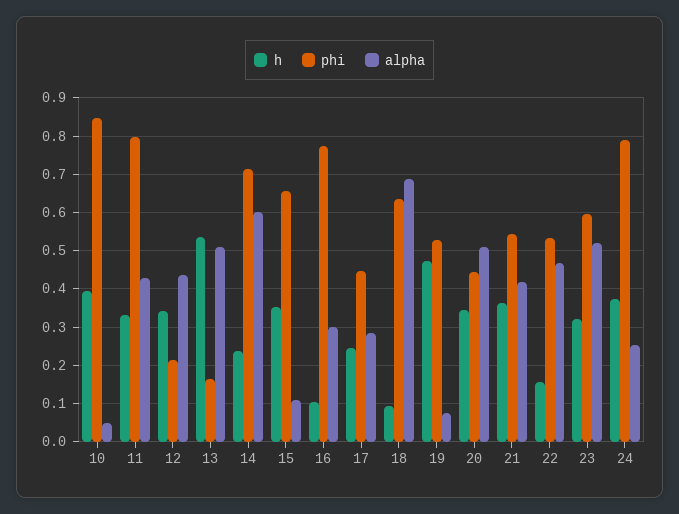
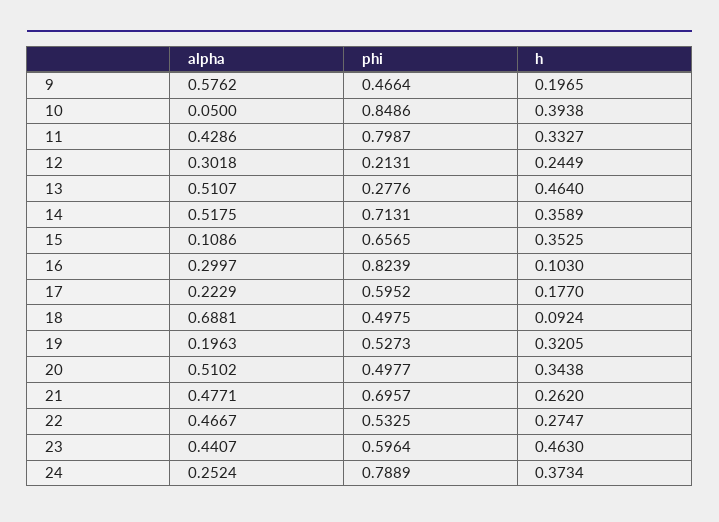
  {
    "h": {
      "10": 0.3938,
      "11": 0.3327,
-     "12": 0.34,
+     "12": 0.2449,
-     "13": 0.54,
+     "13": 0.464,
-     "14": 0.24,
+     "14": 0.3589,
      "15": 0.3525,
      "16": 0.103,
-     "17": 0.24,
+     "17": 0.177,
      "18": 0.0924,
-     "19": 0.48,
+     "19": 0.3205,
      "20": 0.3438,
-     "21": 0.36,
+     "21": 0.262,
-     "22": 0.16,
+     "22": 0.2747,
-     "23": 0.32,
+     "23": 0.463,
-     "24": 0.3734
+     "24": 0.3734,
+     "9": 0.1965
    },
    "phi": {
      "10": 0.8486,
      "11": 0.7987,
      "12": 0.2131,
-     "13": 0.16,
+     "13": 0.2776,
      "14": 0.7131,
      "15": 0.6565,
-     "16": 0.78,
+     "16": 0.8239,
-     "17": 0.44,
+     "17": 0.5952,
-     "18": 0.64,
+     "18": 0.4975,
      "19": 0.5273,
-     "20": 0.44,
+     "20": 0.4977,
-     "21": 0.54,
+     "21": 0.6957,
      "22": 0.5325,
      "23": 0.5964,
-     "24": 0.7889
+     "24": 0.7889,
+     "9": 0.4664
    },
    "alpha": {
      "10": 0.05,
      "11": 0.4286,
-     "12": 0.44,
+     "12": 0.3018,
      "13": 0.5107,
-     "14": 0.6,
+     "14": 0.5175,
      "15": 0.1086,
      "16": 0.2997,
-     "17": 0.28,
+     "17": 0.2229,
      "18": 0.6881,
-     "19": 0.08,
+     "19": 0.1963,
      "20": 0.5102,
-     "21": 0.42,
+     "21": 0.4771,
      "22": 0.4667,
-     "23": 0.52,
+     "23": 0.4407,
-     "24": 0.2524
+     "24": 0.2524,
+     "9": 0.5762
    }
  }

